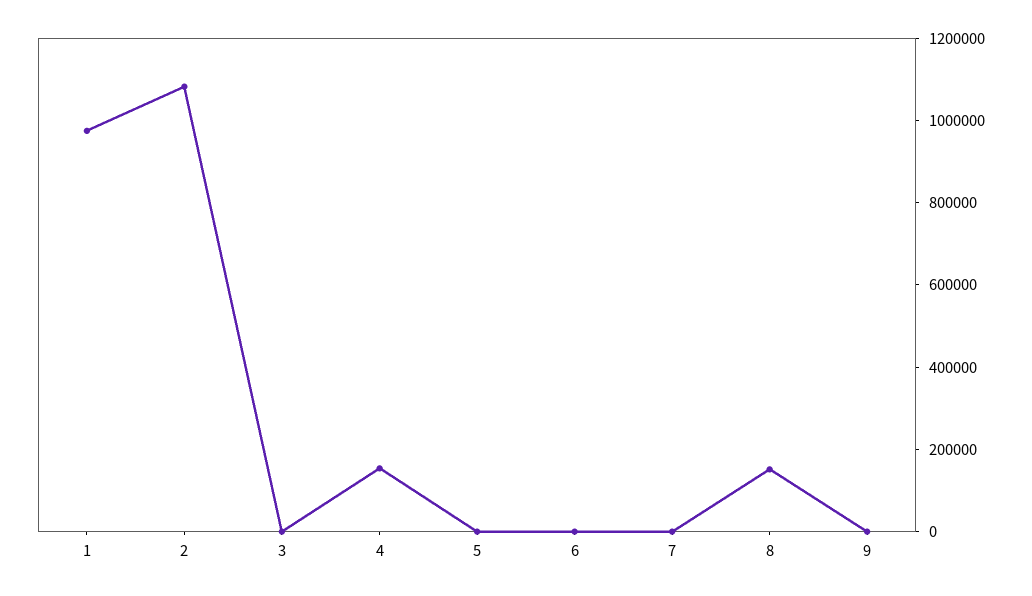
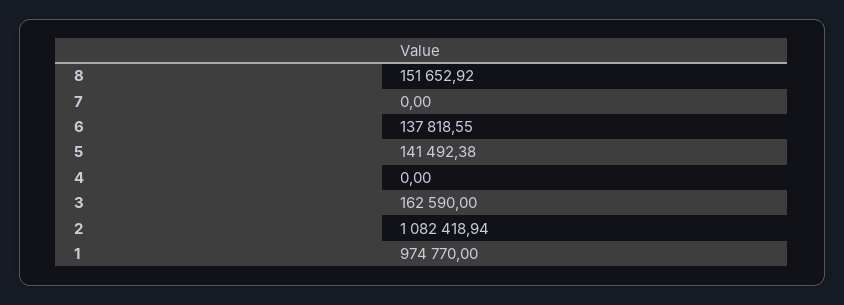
  {
    "1": 974770,
    "2": 1082418.94,
-   "3": 0,
+   "3": 162590,
-   "4": 150000,
+   "4": 0,
-   "5": 0,
+   "5": 141492.38,
-   "6": 0,
+   "6": 137818.55,
    "7": 0,
-   "8": 151652.92,
+   "8": 151652.92
-   "9": 0
  }

